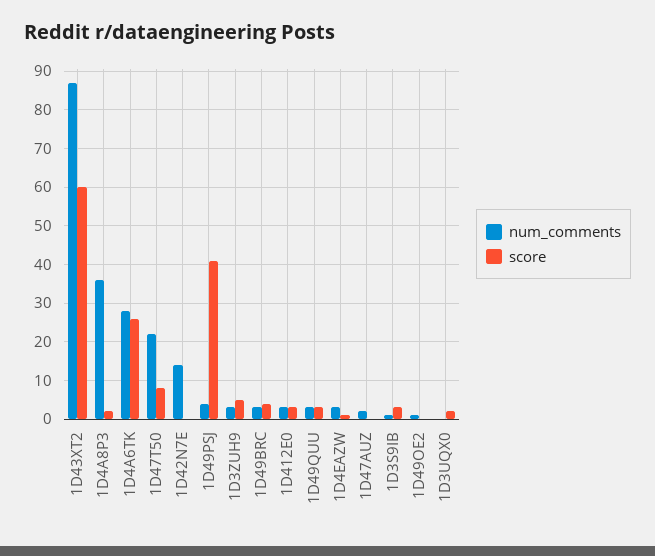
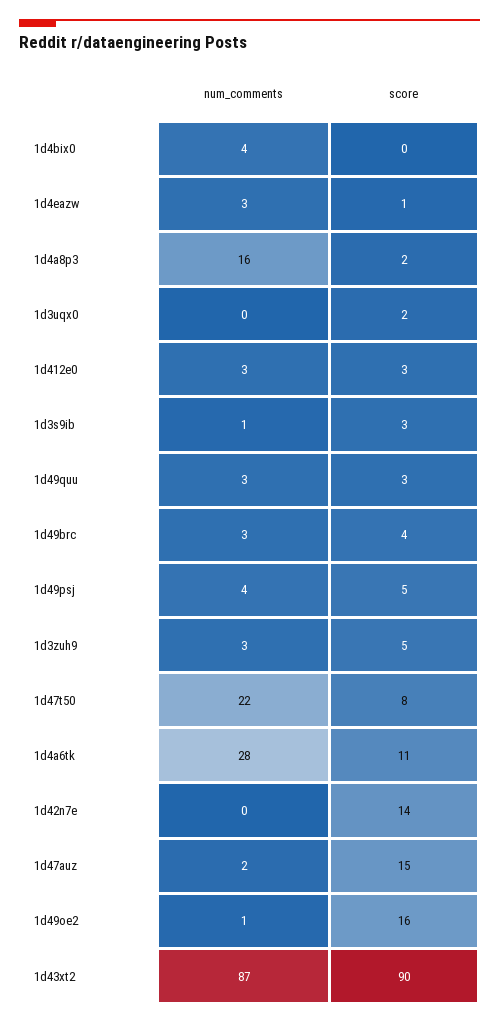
  {
    "num_comments": {
      "1D43XT2": 87,
-     "1D4A8P3": 35,
+     "1D4A8P3": 16,
      "1D4A6TK": 28,
      "1D47T50": 22,
-     "1D42N7E": 15,
+     "1D42N7E": 0,
      "1D49PSJ": 4,
      "1D3ZUH9": 3,
      "1D49BRC": 3,
      "1D412E0": 3,
      "1D49QUU": 3,
      "1D4EAZW": 3,
      "1D47AUZ": 2,
      "1D3S9IB": 1,
      "1D49OE2": 1,
-     "1D3UQX0": 0
+     "1D3UQX0": 0,
+     "1d4bix0": 4
    },
    "score": {
-     "1D43XT2": 60,
+     "1D43XT2": 90,
      "1D4A8P3": 2,
-     "1D4A6TK": 25,
+     "1D4A6TK": 11,
      "1D47T50": 8,
-     "1D42N7E": 0,
+     "1D42N7E": 14,
-     "1D49PSJ": 40,
+     "1D49PSJ": 5,
      "1D3ZUH9": 5,
      "1D49BRC": 4,
      "1D412E0": 3,
      "1D49QUU": 3,
      "1D4EAZW": 1,
-     "1D47AUZ": 0,
+     "1D47AUZ": 15,
      "1D3S9IB": 3,
-     "1D49OE2": 0,
+     "1D49OE2": 16,
-     "1D3UQX0": 2
+     "1D3UQX0": 2,
+     "1d4bix0": 0
    }
  }

